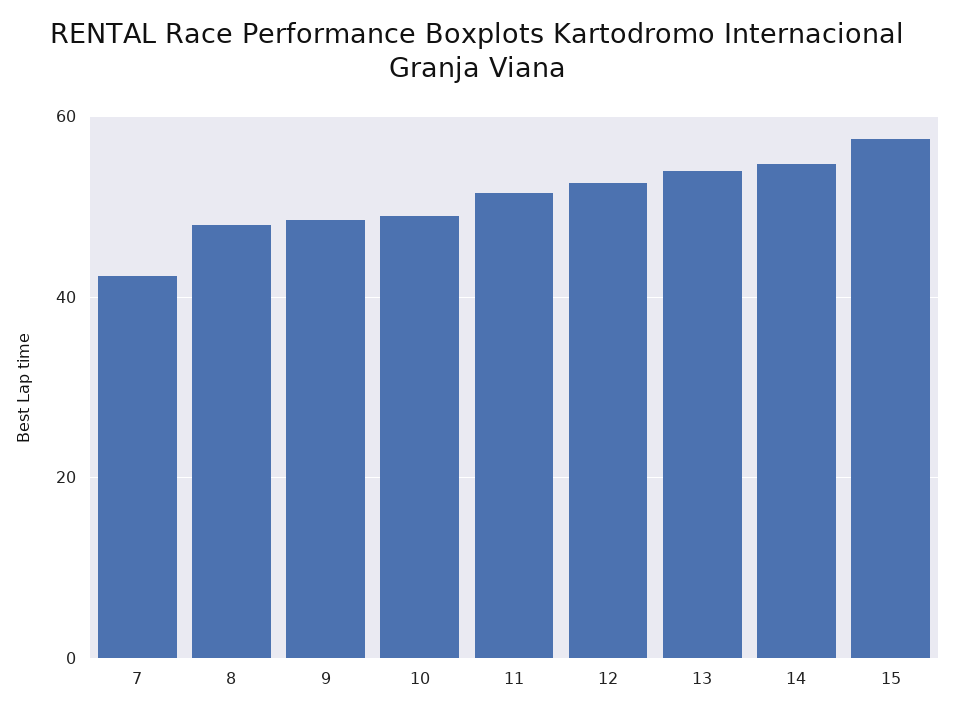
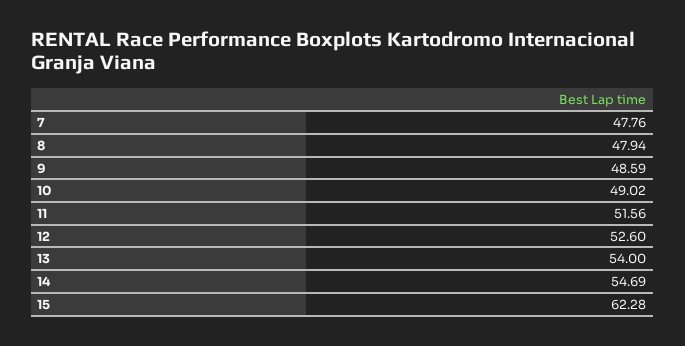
  {
-   "7": 42,
+   "7": 47.76,
    "8": 47.94,
    "9": 48.59,
    "10": 49.02,
    "11": 51.56,
    "12": 52.6,
    "13": 54,
    "14": 54.69,
-   "15": 58
+   "15": 62.28
  }

